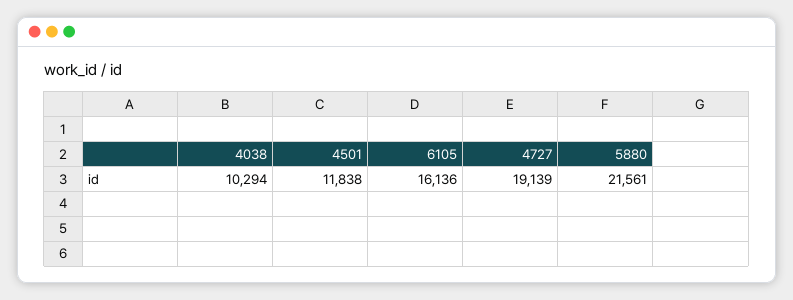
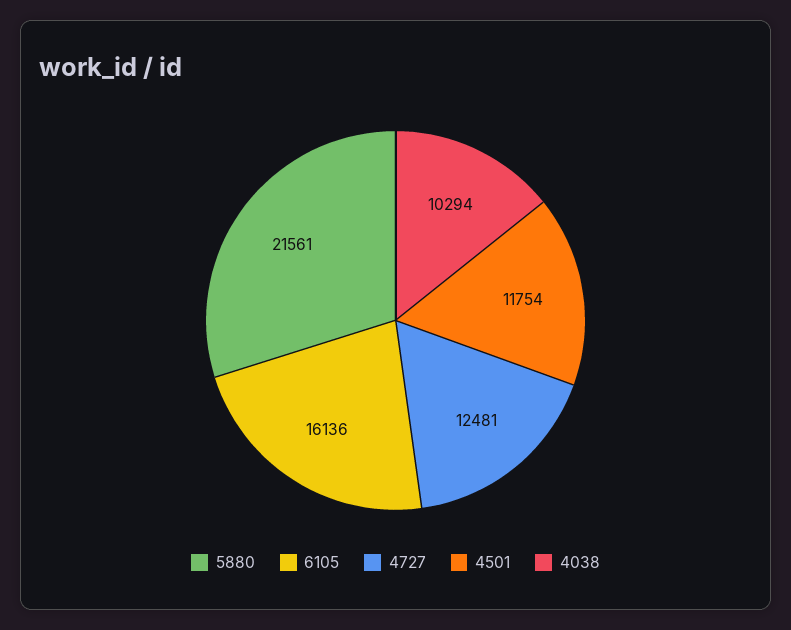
  {
    "4038": 10294,
-   "4501": 11838,
+   "4501": 11754,
    "6105": 16136,
-   "4727": 19139,
+   "4727": 12481,
    "5880": 21561
  }

